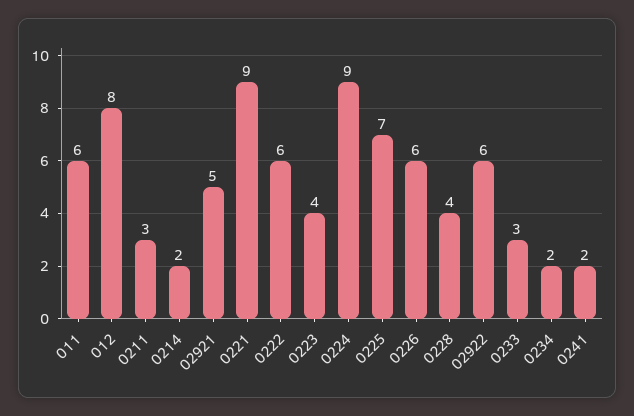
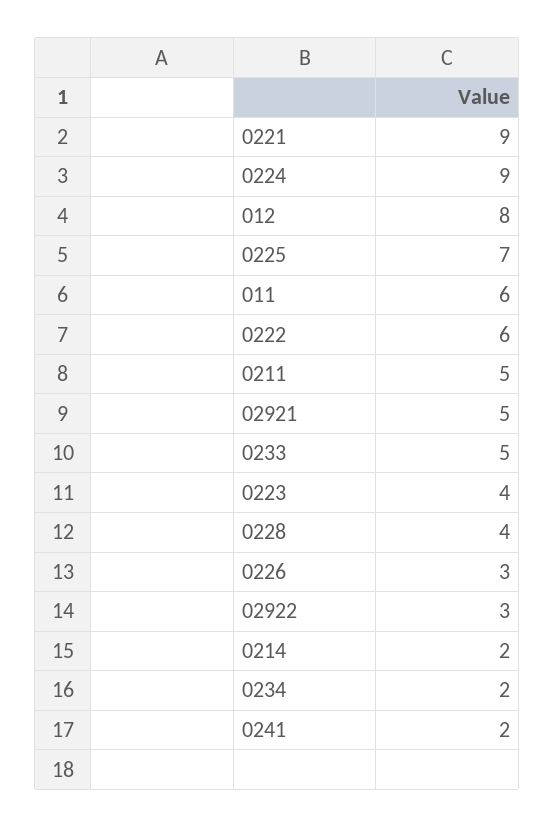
  {
    "011": 6,
    "012": 8,
-   "0211": 3,
+   "0211": 5,
    "0214": 2,
    "02921": 5,
    "0221": 9,
    "0222": 6,
    "0223": 4,
    "0224": 9,
    "0225": 7,
-   "0226": 6,
+   "0226": 3,
    "0228": 4,
-   "02922": 6,
+   "02922": 3,
-   "0233": 3,
+   "0233": 5,
    "0234": 2,
    "0241": 2
  }

